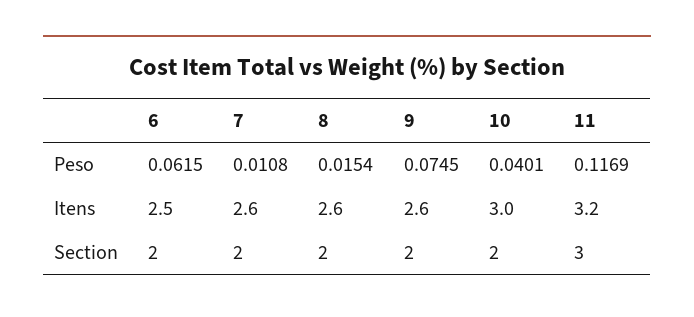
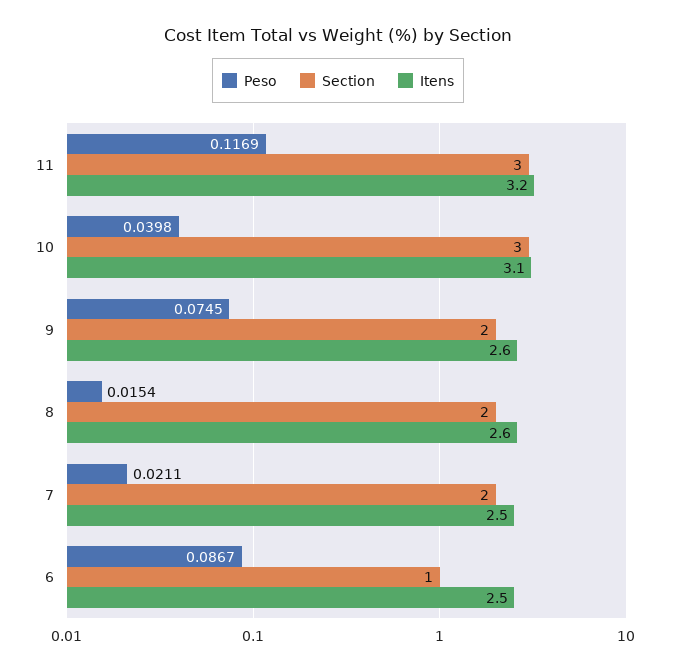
  {
    "Peso": {
-     "6": 0.0615,
+     "6": 0.0867,
-     "7": 0.0108,
+     "7": 0.0211,
      "8": 0.0154,
      "9": 0.0745,
-     "10": 0.0401,
+     "10": 0.0398,
      "11": 0.1169
    },
    "Itens": {
      "6": 2.5,
-     "7": 2.6,
+     "7": 2.5,
      "8": 2.6,
      "9": 2.6,
-     "10": 3,
+     "10": 3.1,
      "11": 3.2
    },
    "Section": {
-     "6": 2,
+     "6": 1,
      "7": 2,
      "8": 2,
      "9": 2,
-     "10": 2,
+     "10": 3,
      "11": 3
    }
  }

